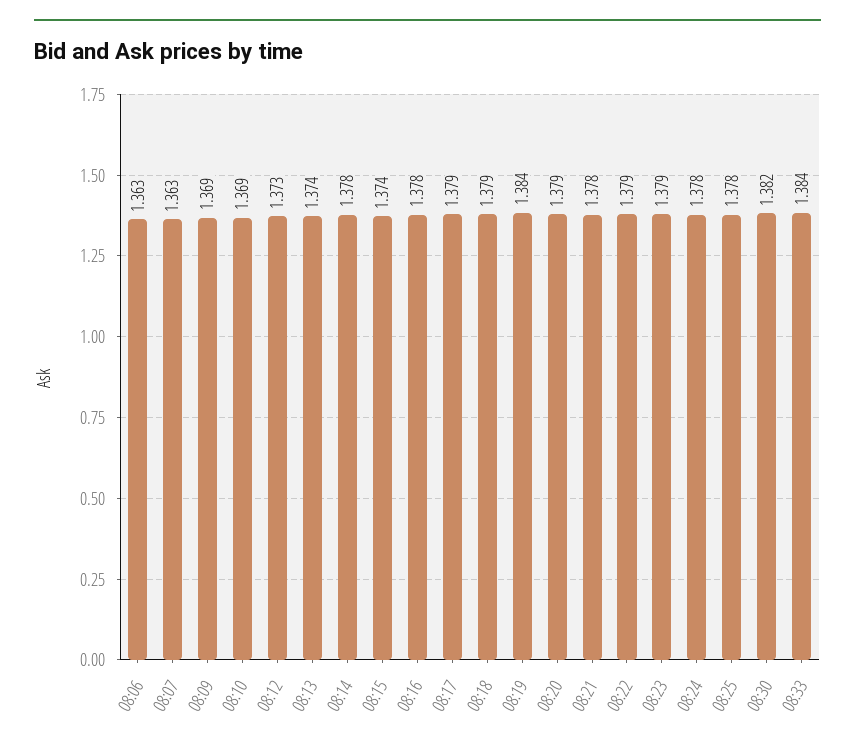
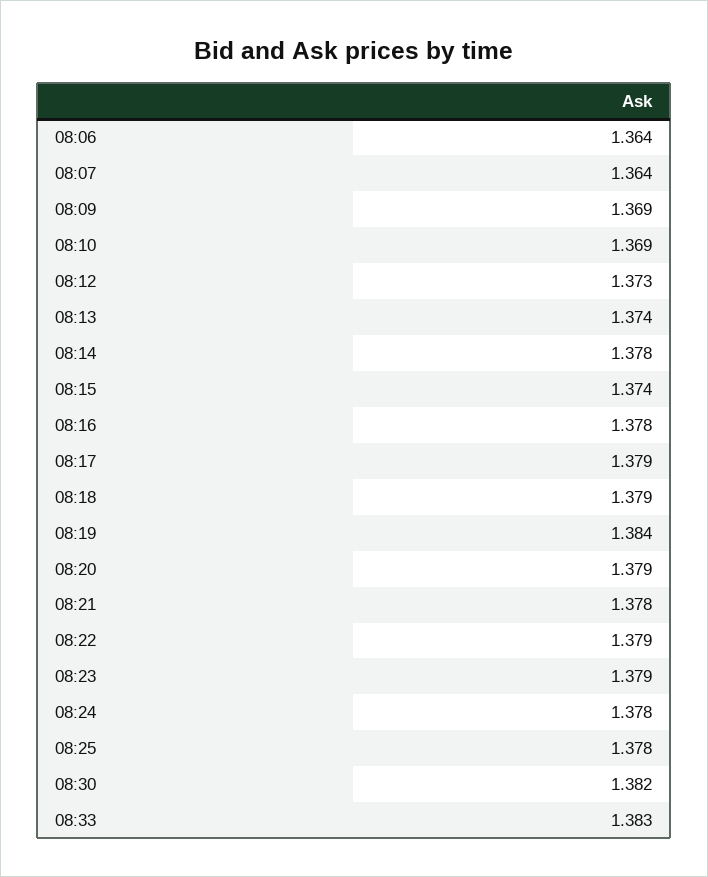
  {
-   "08:06": 1.363,
+   "08:06": 1.364,
-   "08:07": 1.363,
+   "08:07": 1.364,
    "08:09": 1.369,
    "08:10": 1.369,
    "08:12": 1.373,
    "08:13": 1.374,
    "08:14": 1.378,
    "08:15": 1.374,
    "08:16": 1.378,
    "08:17": 1.379,
    "08:18": 1.379,
    "08:19": 1.384,
    "08:20": 1.379,
    "08:21": 1.378,
    "08:22": 1.379,
    "08:23": 1.379,
    "08:24": 1.378,
    "08:25": 1.378,
    "08:30": 1.382,
-   "08:33": 1.384
+   "08:33": 1.383
  }

